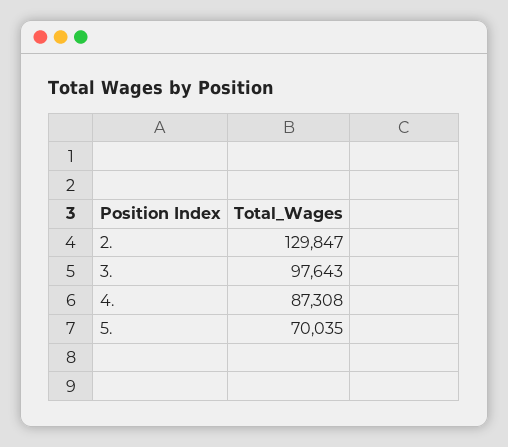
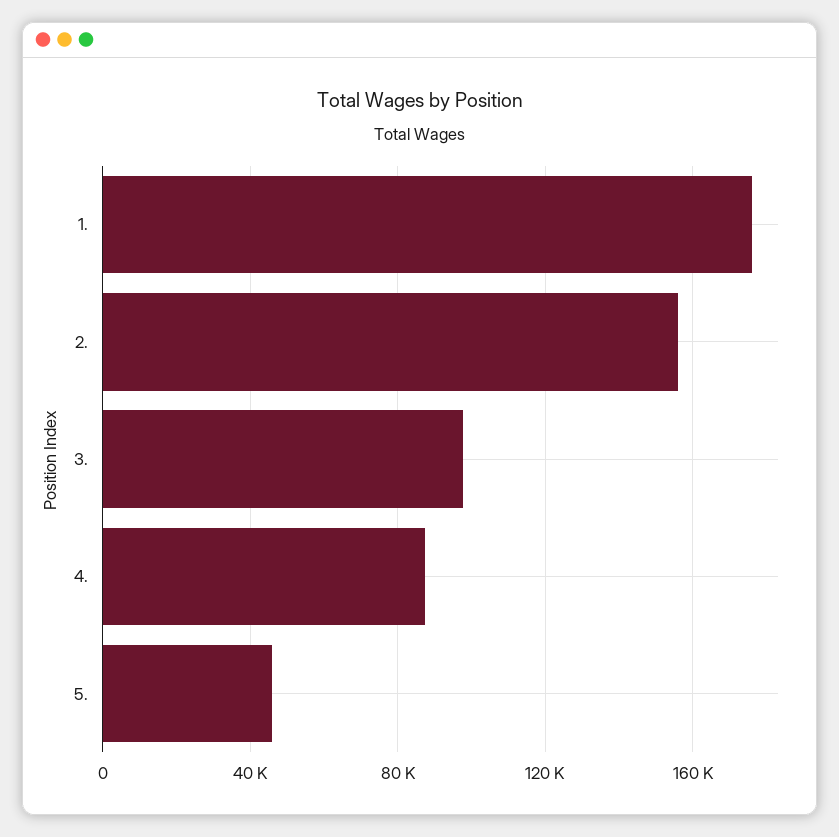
  {
-   "2.": 129847,
+   "2.": 155000,
    "3.": 97643,
    "4.": 87308,
-   "5.": 70035
+   "5.": 45000,
+   "1.": 175000
  }

